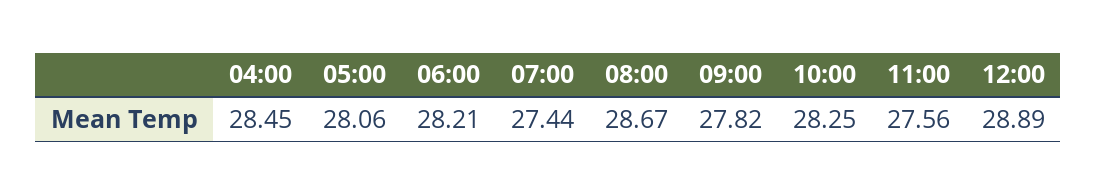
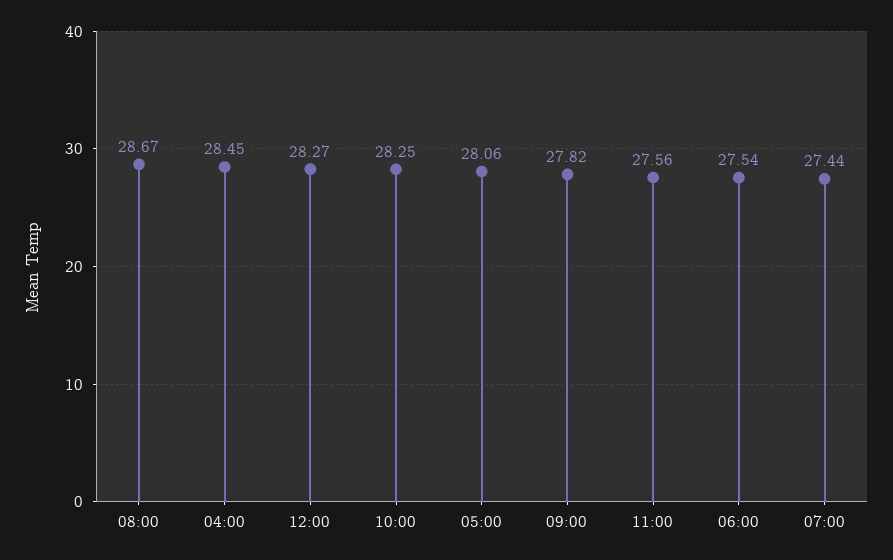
  {
    "04:00": 28.45,
    "05:00": 28.06,
-   "06:00": 28.21,
+   "06:00": 27.54,
    "07:00": 27.44,
    "08:00": 28.67,
    "09:00": 27.82,
    "10:00": 28.25,
    "11:00": 27.56,
-   "12:00": 28.89
+   "12:00": 28.27
  }

